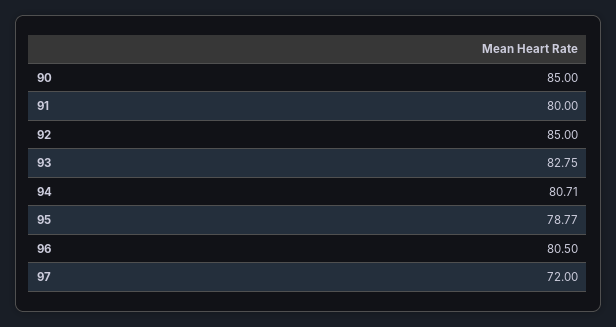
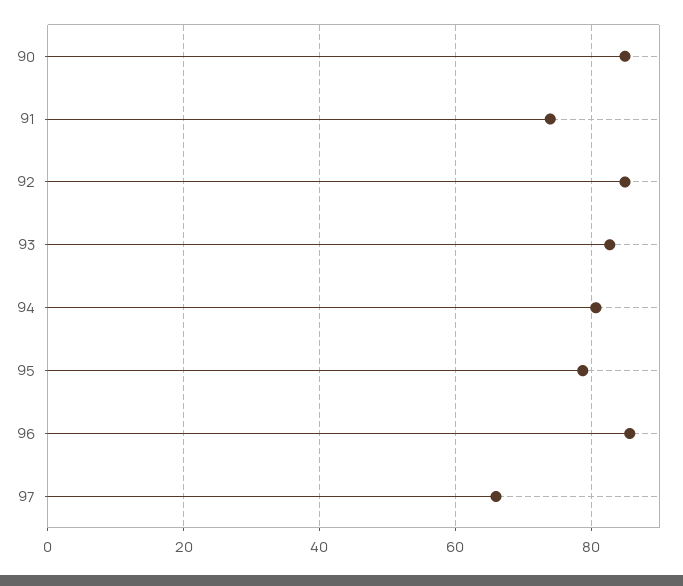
  {
    "90": 85,
-   "91": 80,
+   "91": 74,
    "92": 85,
    "93": 82.75,
    "94": 80.71,
    "95": 78.77,
-   "96": 80.5,
+   "96": 86,
-   "97": 72
+   "97": 66
  }

